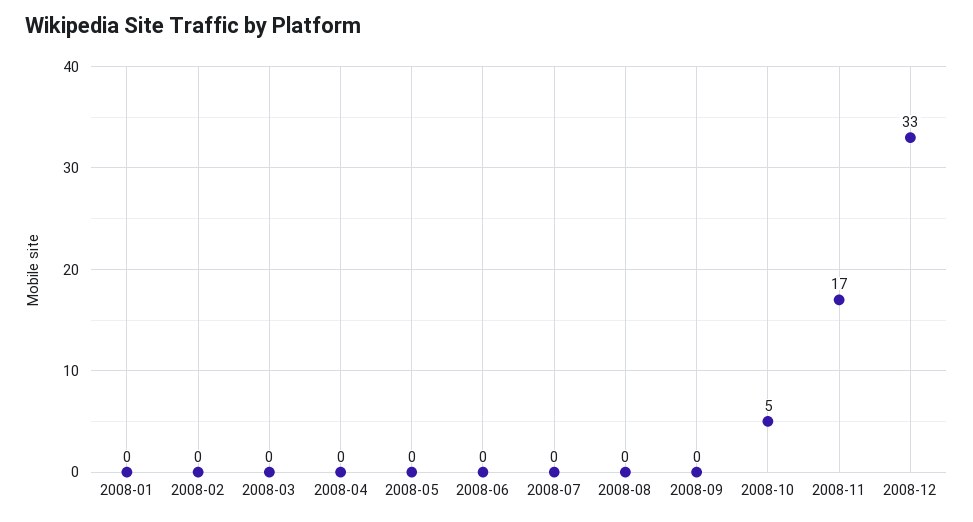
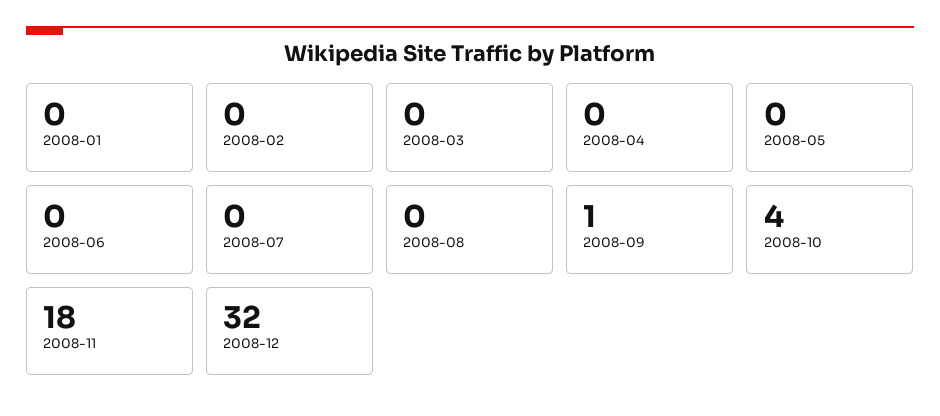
  {
    "2008-01": 0,
    "2008-02": 0,
    "2008-03": 0,
    "2008-04": 0,
    "2008-05": 0,
    "2008-06": 0,
    "2008-07": 0,
    "2008-08": 0,
-   "2008-09": 0,
+   "2008-09": 1,
-   "2008-10": 5,
+   "2008-10": 4,
-   "2008-11": 17,
+   "2008-11": 18,
-   "2008-12": 33
+   "2008-12": 32
  }

